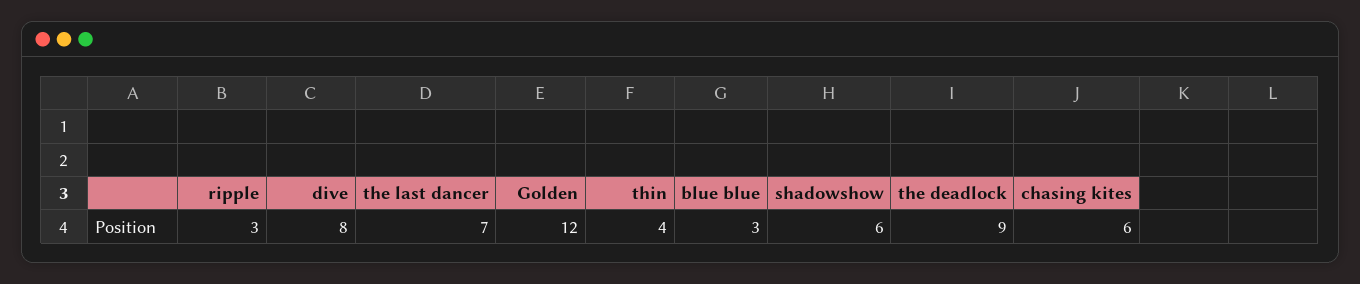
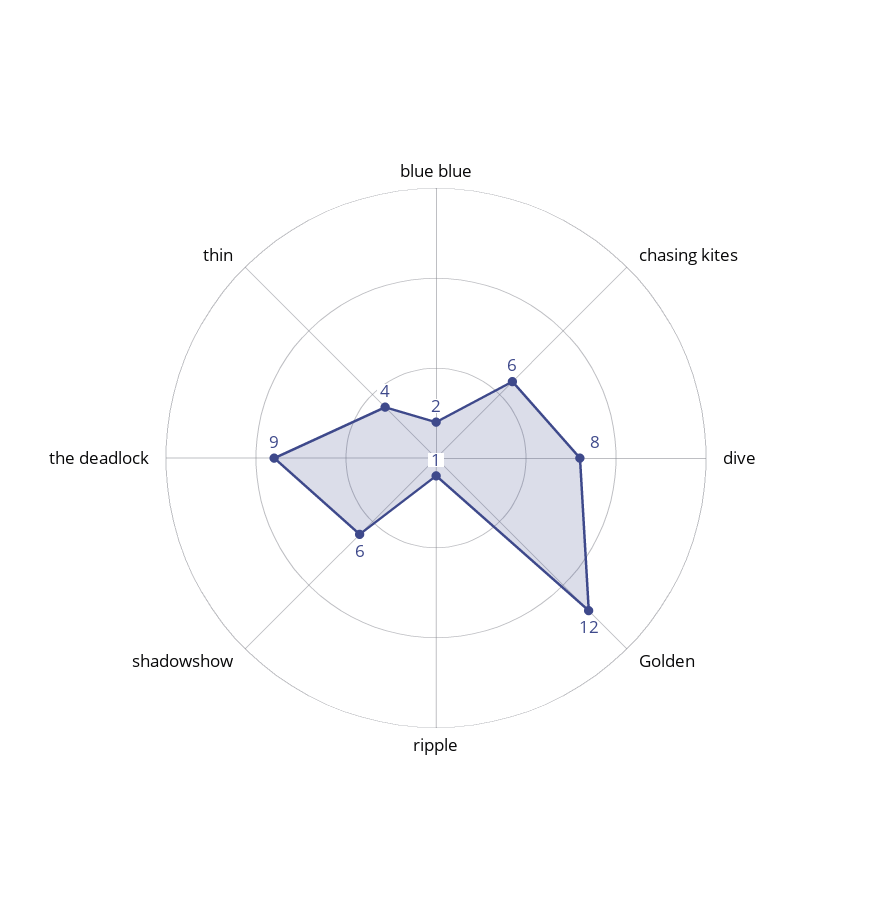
  {
-   "ripple": 3,
+   "ripple": 1,
    "dive": 8,
-   "the last dancer": 7,
    "Golden": 12,
    "thin": 4,
-   "blue blue": 3,
+   "blue blue": 2,
    "shadowshow": 6,
    "the deadlock": 9,
    "chasing kites": 6
  }

